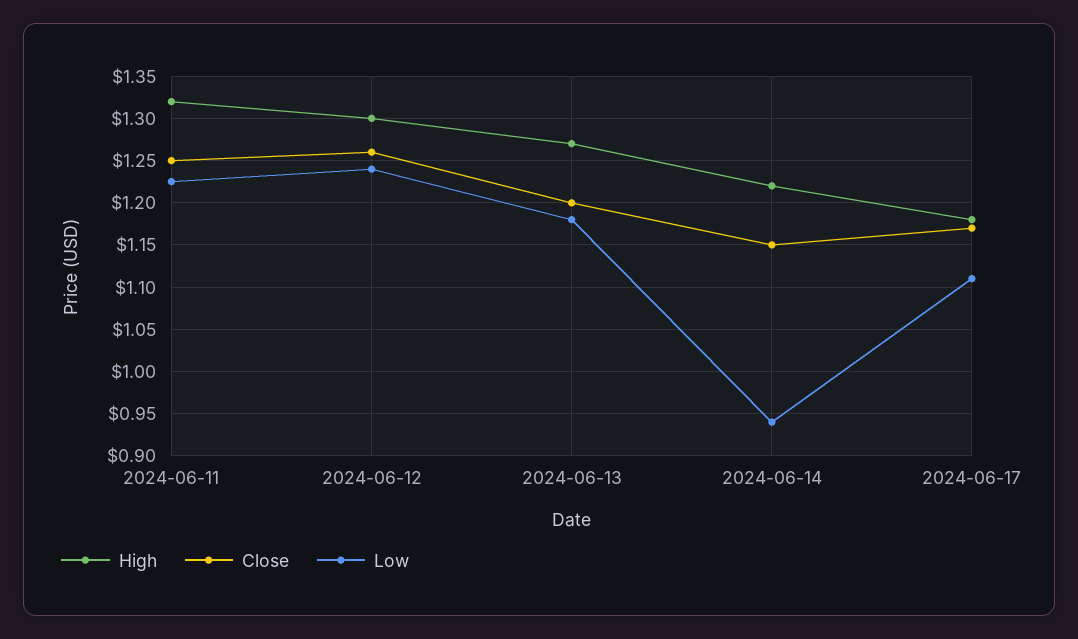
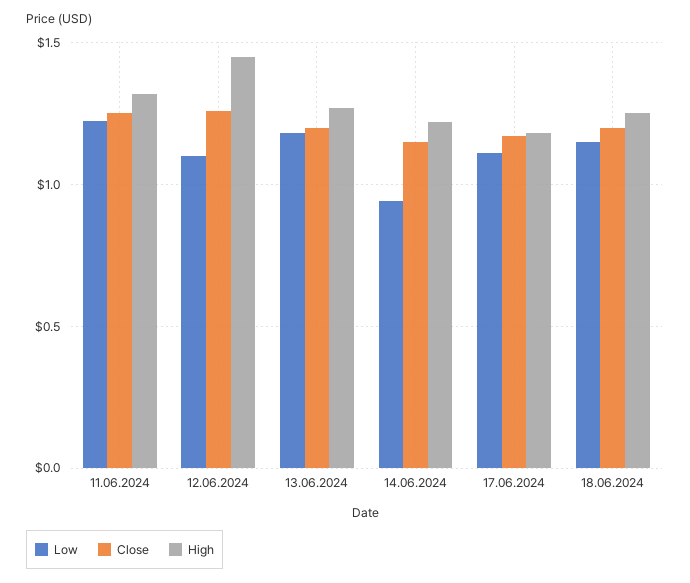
  {
    "High": {
      "2024-06-11": 1.32,
-     "2024-06-12": 1.3,
+     "2024-06-12": 1.45,
      "2024-06-13": 1.27,
      "2024-06-14": 1.22,
-     "2024-06-17": 1.18
+     "2024-06-17": 1.18,
+     "18.06.2024": 1.25
    },
    "Close": {
      "2024-06-11": 1.25,
      "2024-06-12": 1.26,
      "2024-06-13": 1.2,
      "2024-06-14": 1.15,
-     "2024-06-17": 1.17
+     "2024-06-17": 1.17,
+     "18.06.2024": 1.2
    },
    "Low": {
      "2024-06-11": 1.23,
-     "2024-06-12": 1.24,
+     "2024-06-12": 1.1,
      "2024-06-13": 1.18,
      "2024-06-14": 0.94,
-     "2024-06-17": 1.11
+     "2024-06-17": 1.11,
+     "18.06.2024": 1.15
    }
  }

